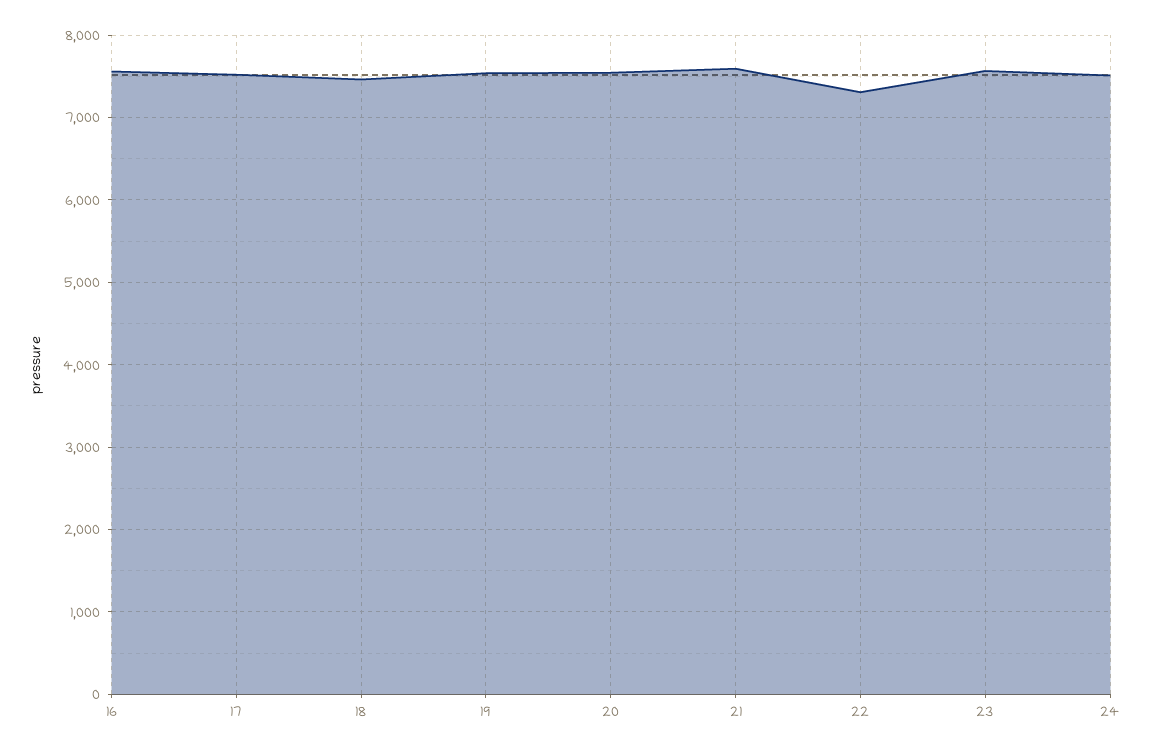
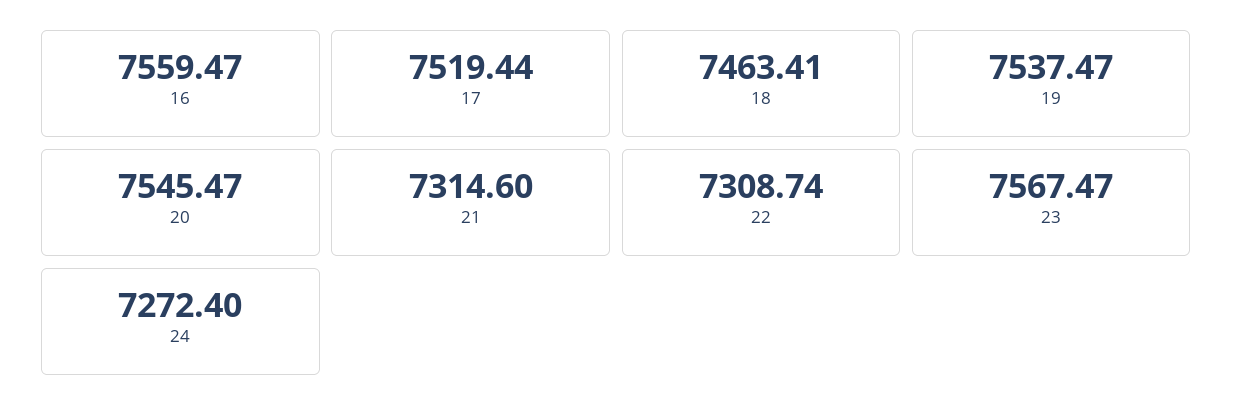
  {
    "16": 7559.47,
    "17": 7519.44,
    "18": 7463.41,
    "19": 7537.47,
    "20": 7545.47,
-   "21": 7600,
+   "21": 7314.6,
    "22": 7308.74,
    "23": 7567.47,
-   "24": 7500
+   "24": 7272.4
  }

